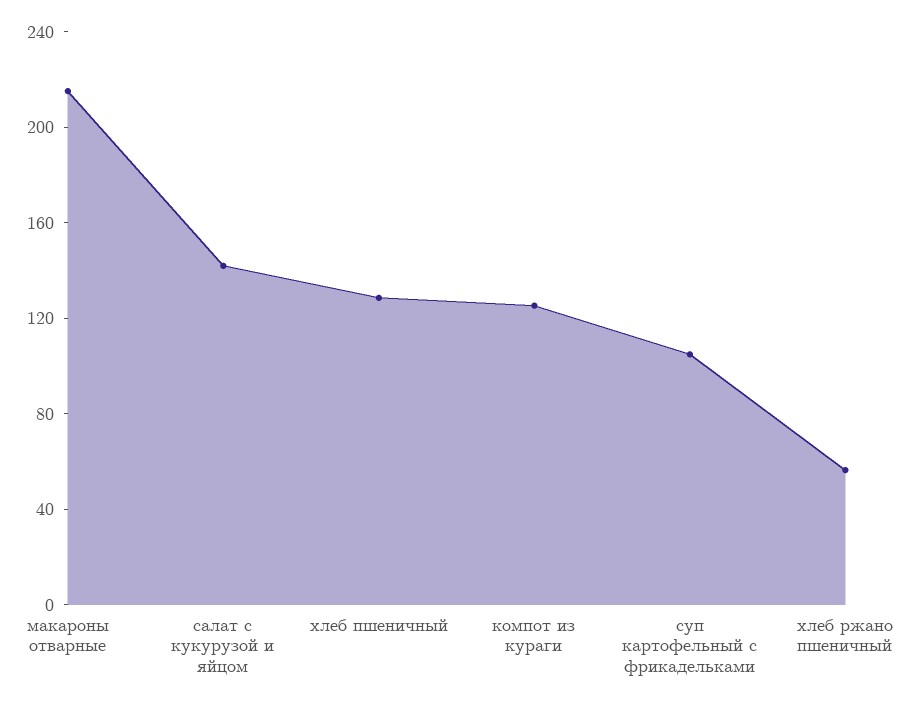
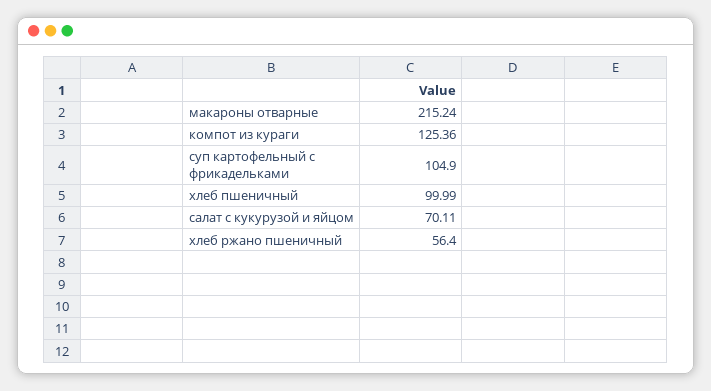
  {
    "макароны отварные": 215.24,
-   "салат с кукурузой и яйцом": 140,
+   "салат с кукурузой и яйцом": 70.11,
-   "хлеб пшеничный": 130,
+   "хлеб пшеничный": 99.99,
    "компот из кураги": 125.36,
    "суп картофельный с фрикадельками": 104.9,
    "хлеб ржано пшеничный": 56.4
  }

